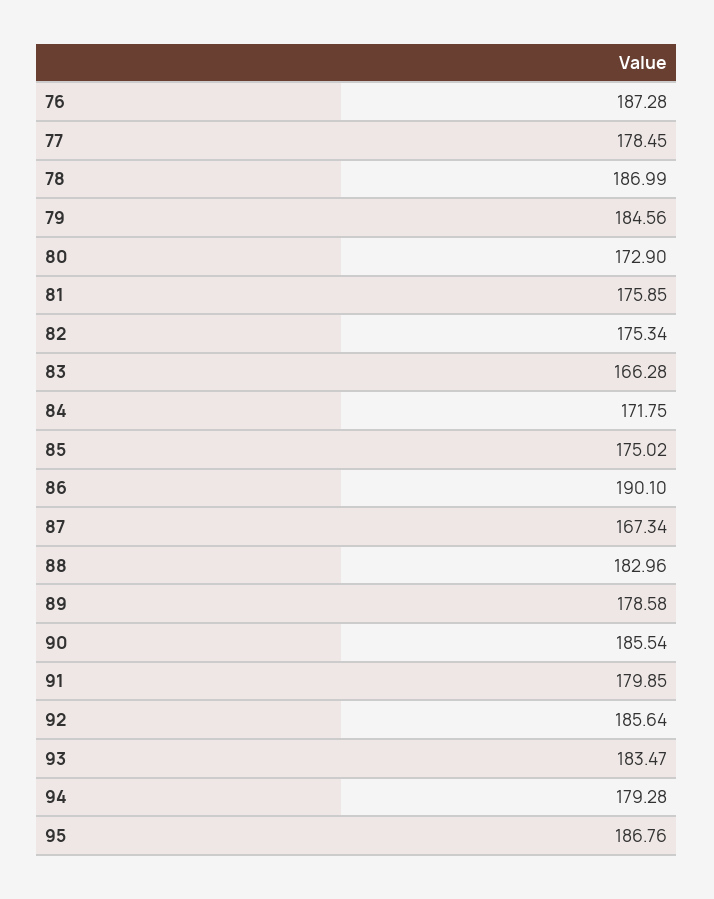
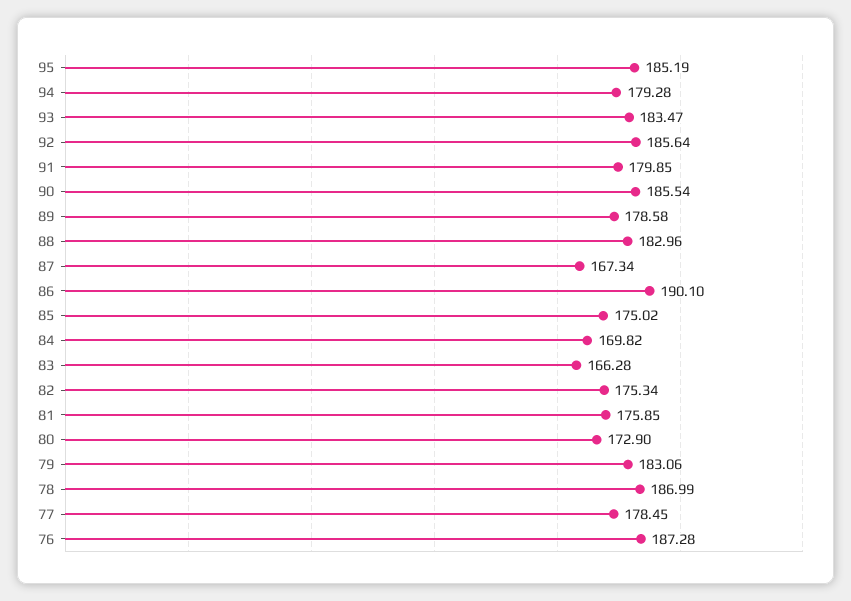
  {
    "76": 187.28,
    "77": 178.45,
    "78": 186.99,
-   "79": 184.56,
+   "79": 183.06,
    "80": 172.9,
    "81": 175.85,
    "82": 175.34,
    "83": 166.28,
-   "84": 171.75,
+   "84": 169.82,
    "85": 175.02,
    "86": 190.1,
    "87": 167.34,
    "88": 182.96,
    "89": 178.58,
    "90": 185.54,
    "91": 179.85,
    "92": 185.64,
    "93": 183.47,
    "94": 179.28,
-   "95": 186.76
+   "95": 185.19
  }

